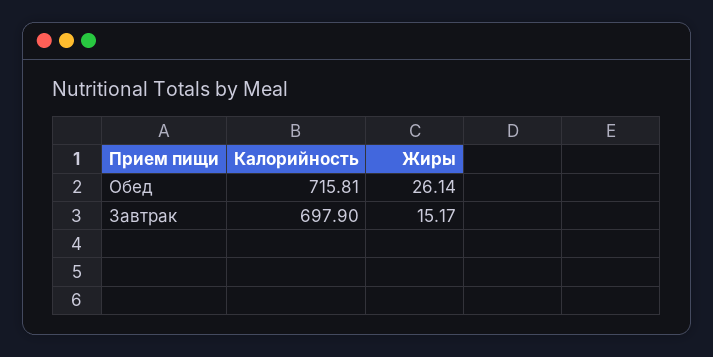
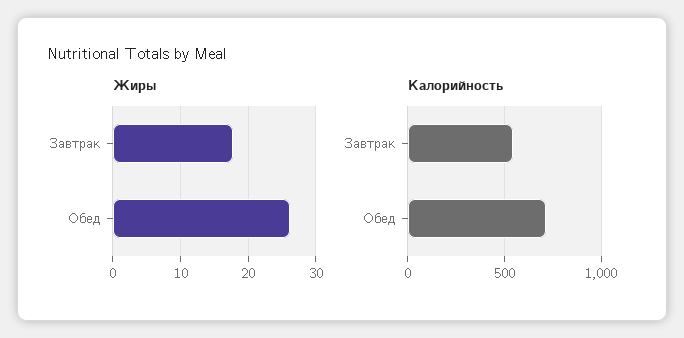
  {
    "Калорийность": {
      "Обед": 715.81,
-     "Завтрак": 697.9
+     "Завтрак": 550
    },
    "Жиры": {
      "Обед": 26.14,
-     "Завтрак": 15.17
+     "Завтрак": 18
    }
  }

